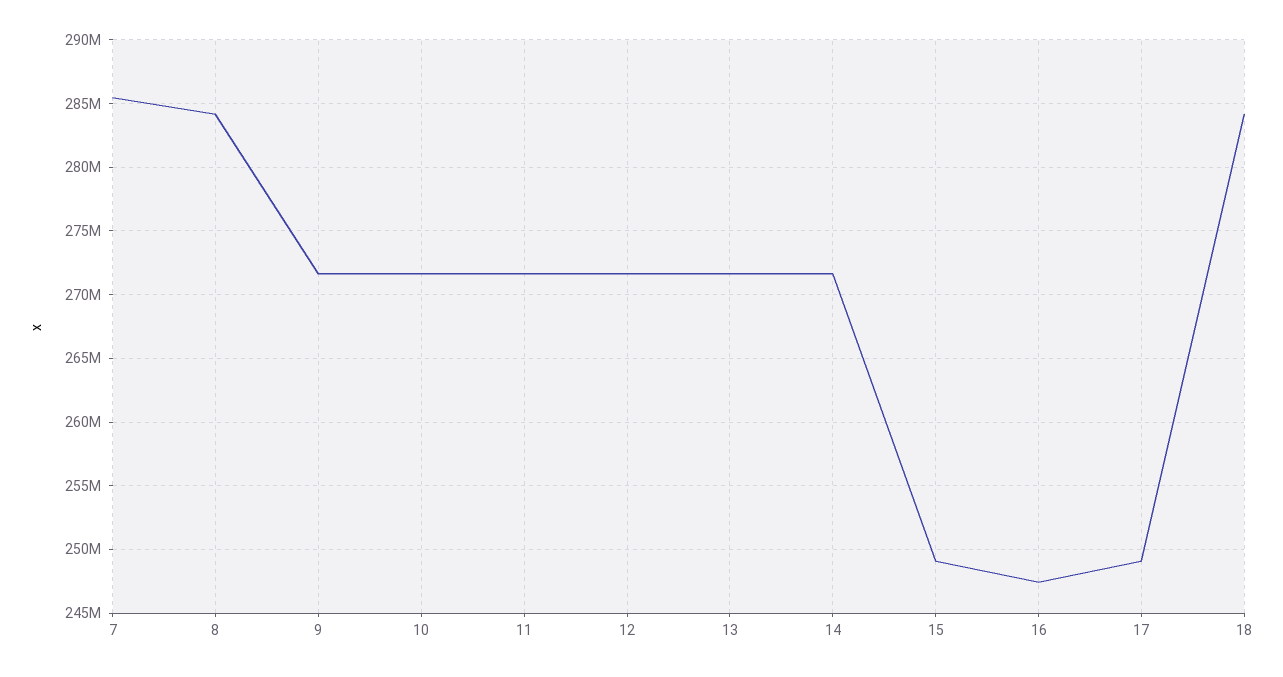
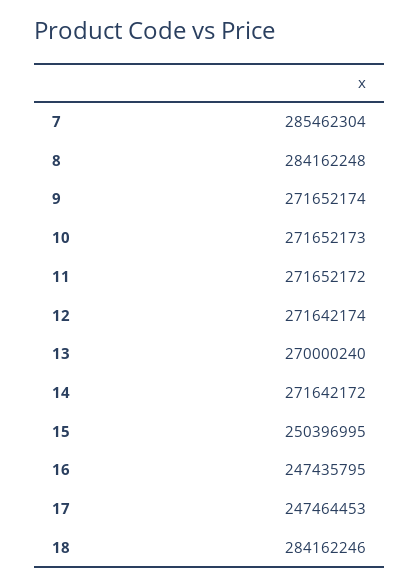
  {
    "7": 285462304,
    "8": 284162248,
    "9": 271652174,
    "10": 271652173,
    "11": 271652172,
    "12": 271642174,
-   "13": 271500000,
+   "13": 270000240,
    "14": 271642172,
-   "15": 249000000,
+   "15": 250396995,
    "16": 247435795,
-   "17": 249000000,
+   "17": 247464453,
    "18": 284162246
  }

